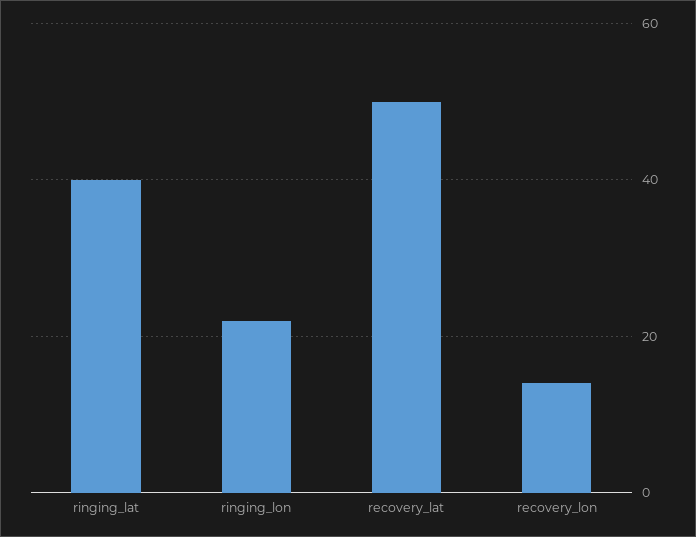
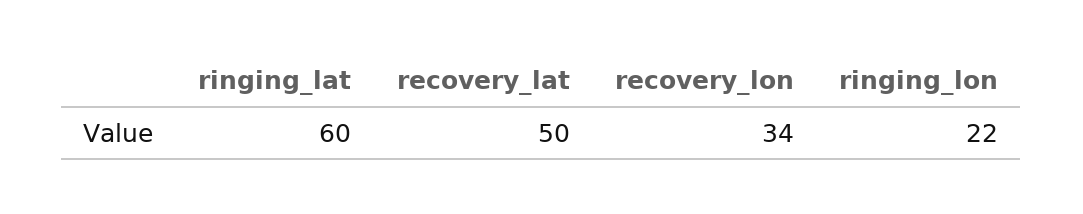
  {
-   "ringing_lat": 40,
+   "ringing_lat": 60,
    "ringing_lon": 22,
    "recovery_lat": 50,
-   "recovery_lon": 15
+   "recovery_lon": 34
  }

